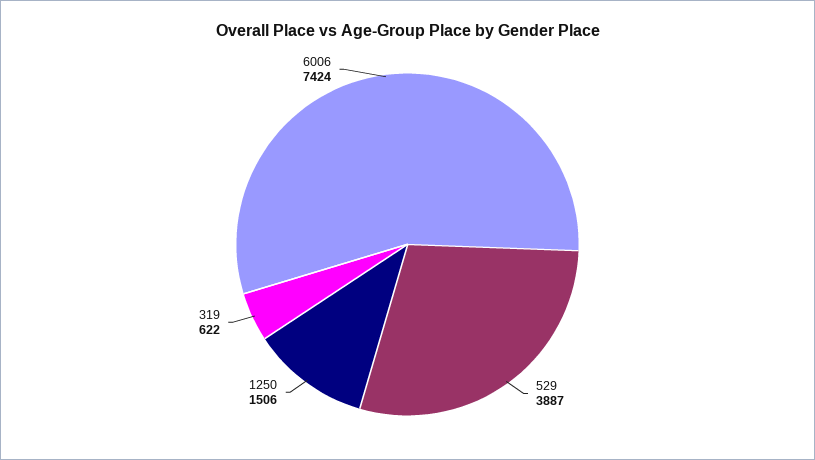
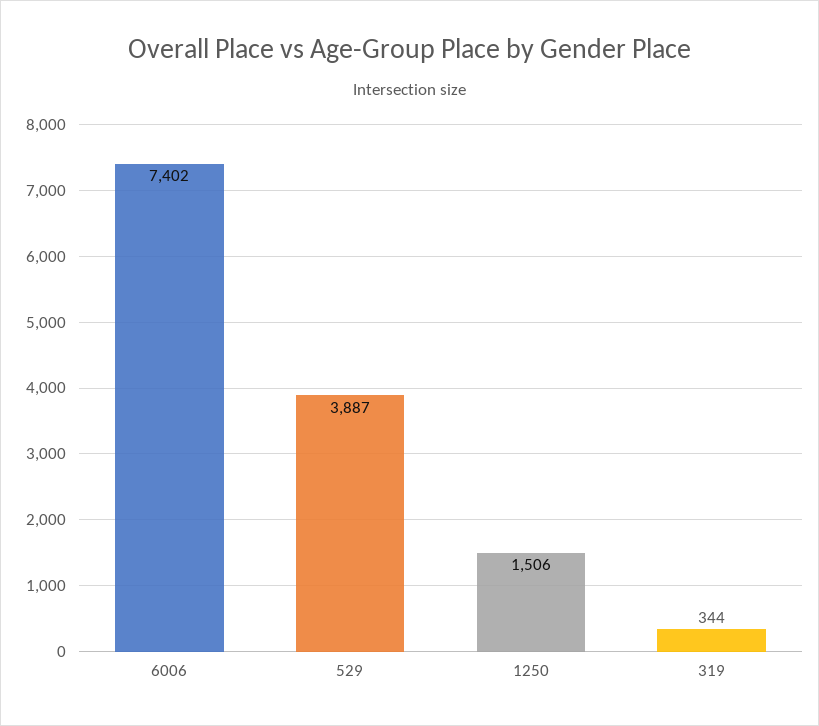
  {
    "529": 3887,
    "1250": 1506,
-   "319": 622,
+   "319": 344,
-   "6006": 7424
+   "6006": 7402
  }

